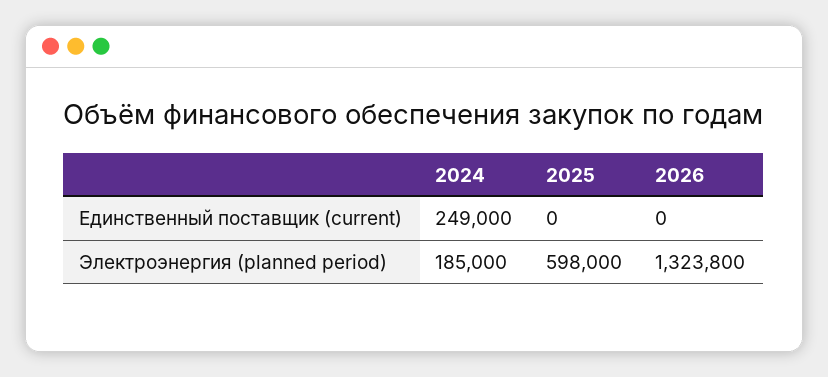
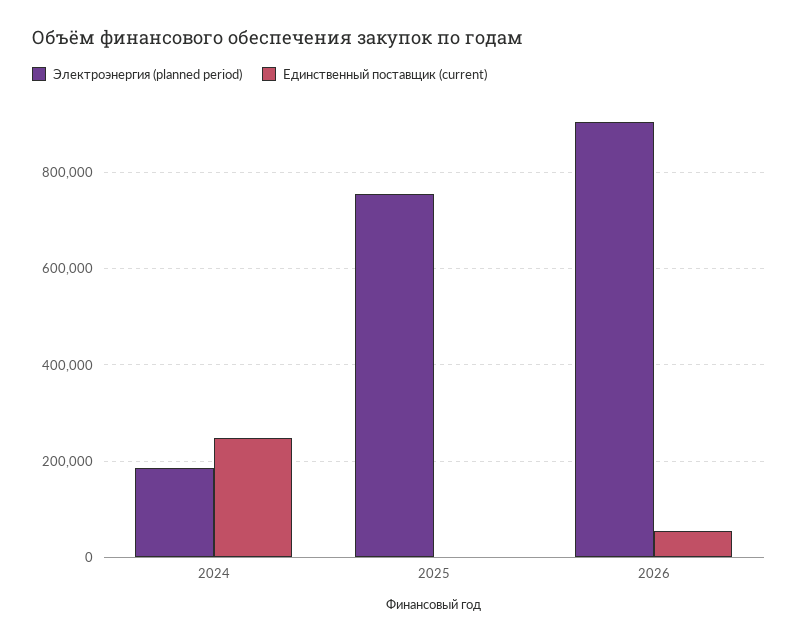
  {
    "Единственный поставщик (current)": {
      "2024": 249000,
      "2025": 0,
-     "2026": 0
+     "2026": 60000
    },
    "Электроэнергия (planned period)": {
      "2024": 185000,
-     "2025": 598000,
+     "2025": 760000,
-     "2026": 1323800
+     "2026": 900000
    }
  }

